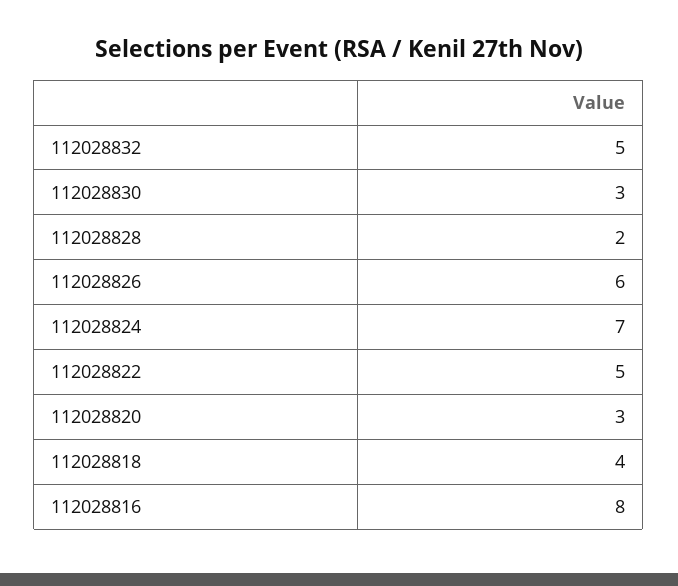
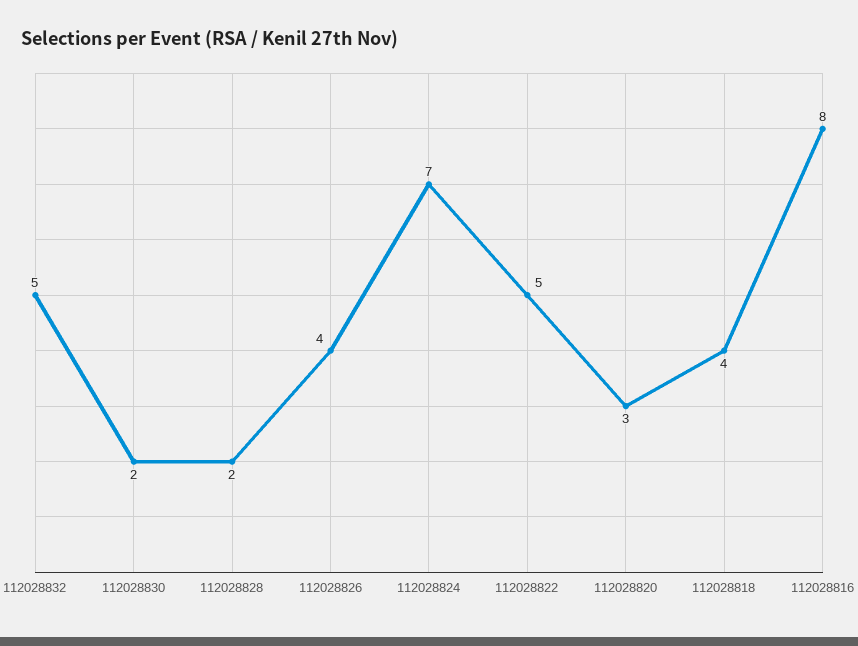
  {
    "112028832": 5,
-   "112028830": 3,
+   "112028830": 2,
    "112028828": 2,
-   "112028826": 6,
+   "112028826": 4,
    "112028824": 7,
    "112028822": 5,
    "112028820": 3,
    "112028818": 4,
    "112028816": 8
  }

